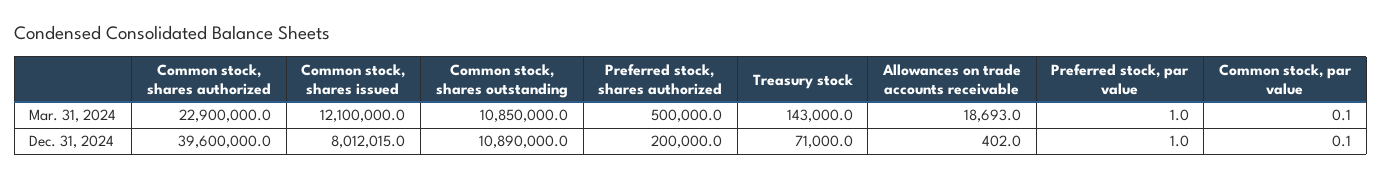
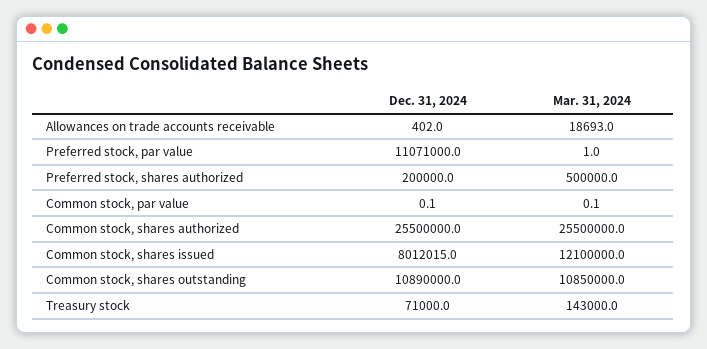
  {
    "Common stock, shares authorized": {
-     "Mar. 31, 2024": 22900000,
+     "Mar. 31, 2024": 25500000,
-     "Dec. 31, 2024": 39600000
+     "Dec. 31, 2024": 25500000
    },
    "Common stock, shares issued": {
      "Mar. 31, 2024": 12100000,
      "Dec. 31, 2024": 8012015
    },
    "Common stock, shares outstanding": {
      "Mar. 31, 2024": 10850000,
      "Dec. 31, 2024": 10890000
    },
    "Preferred stock, shares authorized": {
      "Mar. 31, 2024": 500000,
      "Dec. 31, 2024": 200000
    },
    "Treasury stock": {
      "Mar. 31, 2024": 143000,
      "Dec. 31, 2024": 71000
    },
    "Allowances on trade accounts receivable": {
      "Mar. 31, 2024": 18693,
      "Dec. 31, 2024": 402
    },
    "Preferred stock, par value": {
      "Mar. 31, 2024": 1,
-     "Dec. 31, 2024": 1
+     "Dec. 31, 2024": 11071000
    },
    "Common stock, par value": {
      "Mar. 31, 2024": 0.1,
      "Dec. 31, 2024": 0.1
    }
  }

